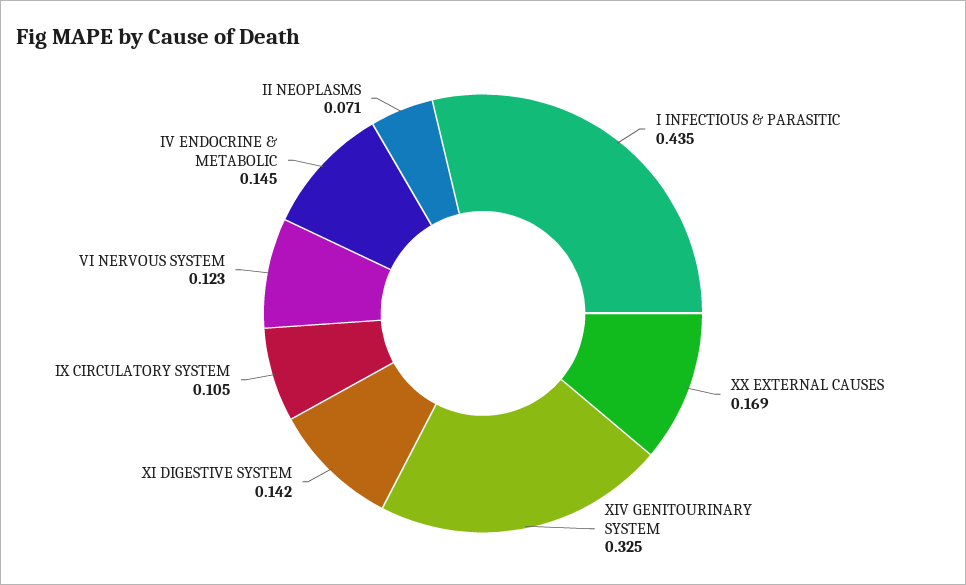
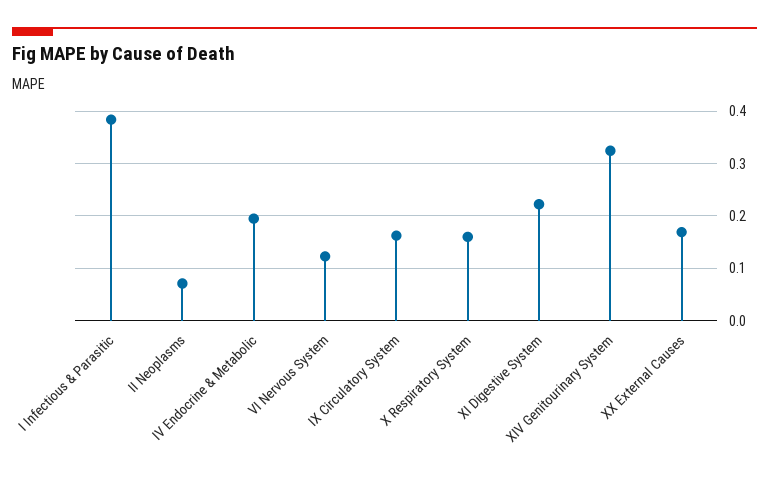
  {
-   "I INFECTIOUS & PARASITIC": 0.435,
+   "I INFECTIOUS & PARASITIC": 0.38,
    "XX EXTERNAL CAUSES": 0.169,
    "XIV GENITOURINARY SYSTEM": 0.325,
-   "XI DIGESTIVE SYSTEM": 0.142,
+   "XI DIGESTIVE SYSTEM": 0.22,
-   "IX CIRCULATORY SYSTEM": 0.105,
+   "IX CIRCULATORY SYSTEM": 0.16,
    "VI NERVOUS SYSTEM": 0.123,
-   "IV ENDOCRINE & METABOLIC": 0.145,
+   "IV ENDOCRINE & METABOLIC": 0.2,
-   "II NEOPLASMS": 0.071
+   "II NEOPLASMS": 0.071,
+   "X Respiratory System": 0.16
  }

